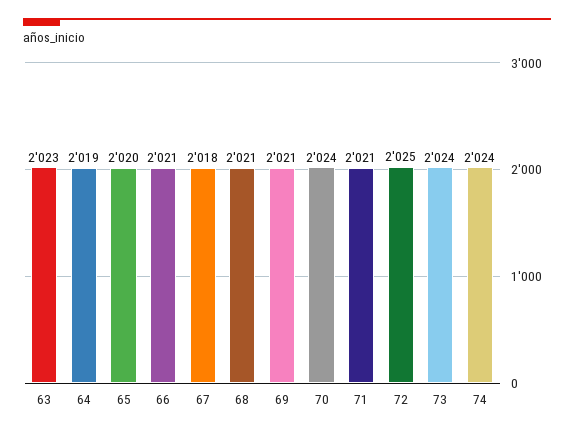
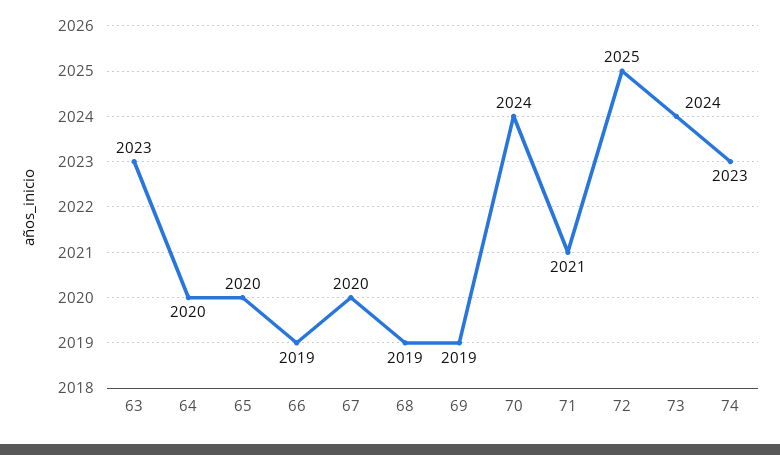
  {
    "63": 2023,
-   "64": 2019,
+   "64": 2020,
    "65": 2020,
-   "66": 2021,
+   "66": 2019,
-   "67": 2018,
+   "67": 2020,
-   "68": 2021,
+   "68": 2019,
-   "69": 2021,
+   "69": 2019,
    "70": 2024,
    "71": 2021,
    "72": 2025,
    "73": 2024,
-   "74": 2024
+   "74": 2023
  }

